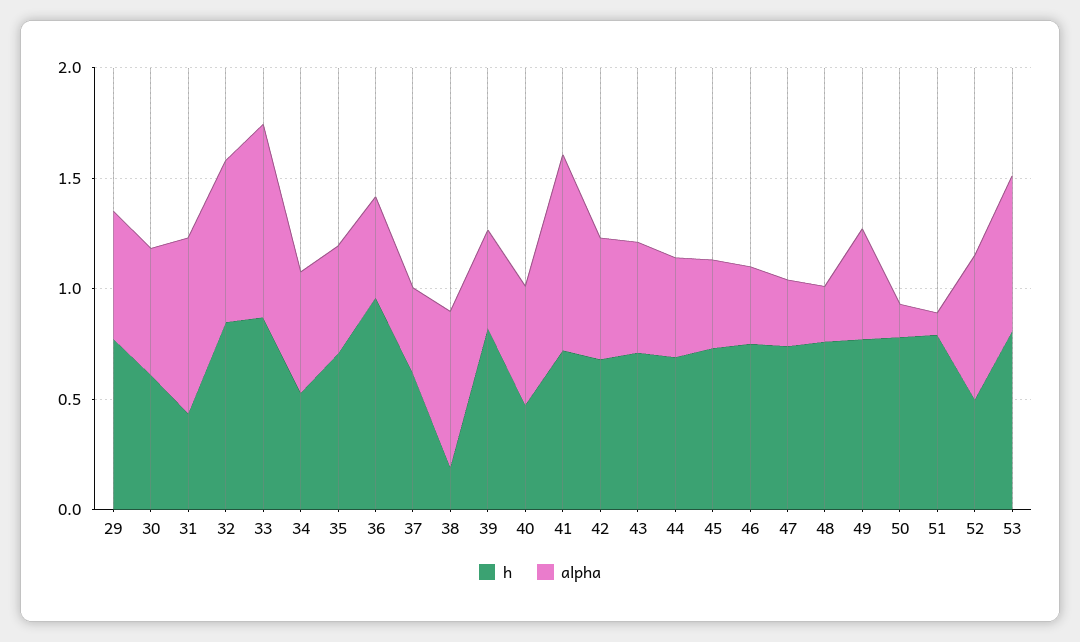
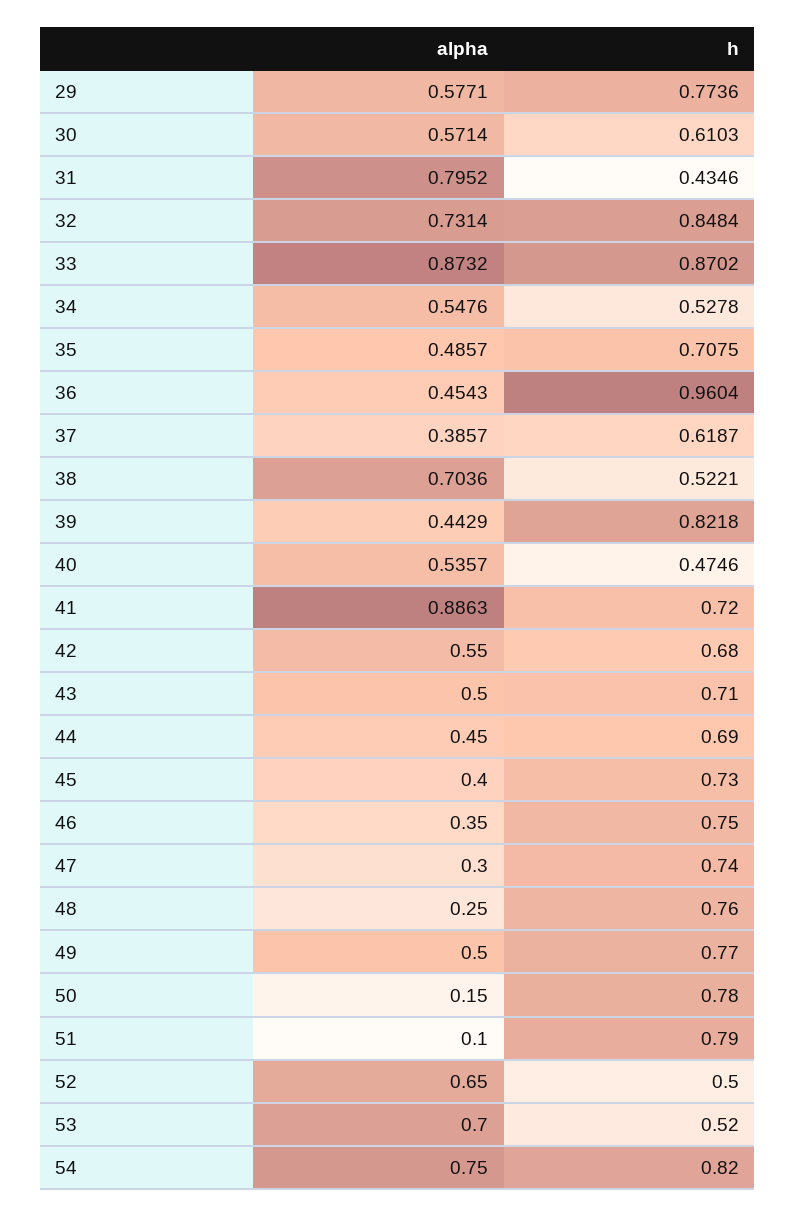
  {
    "h": {
      "29": 0.7736,
      "30": 0.6103,
      "31": 0.4346,
      "32": 0.8484,
      "33": 0.8702,
      "34": 0.5278,
      "35": 0.7075,
      "36": 0.9604,
      "37": 0.6187,
-     "38": 0.2,
+     "38": 0.5221,
      "39": 0.8218,
      "40": 0.4746,
      "41": 0.72,
      "42": 0.68,
      "43": 0.71,
      "44": 0.69,
      "45": 0.73,
      "46": 0.75,
      "47": 0.74,
      "48": 0.76,
      "49": 0.77,
      "50": 0.78,
      "51": 0.79,
      "52": 0.5,
-     "53": 0.8
+     "53": 0.52,
+     "54": 0.82
    },
    "alpha": {
      "29": 0.5771,
      "30": 0.5714,
      "31": 0.7952,
      "32": 0.7314,
      "33": 0.8732,
      "34": 0.5476,
      "35": 0.4857,
      "36": 0.4543,
      "37": 0.3857,
      "38": 0.7036,
      "39": 0.4429,
      "40": 0.5357,
      "41": 0.8863,
      "42": 0.55,
      "43": 0.5,
      "44": 0.45,
      "45": 0.4,
      "46": 0.35,
      "47": 0.3,
      "48": 0.25,
      "49": 0.5,
      "50": 0.15,
      "51": 0.1,
      "52": 0.65,
-     "53": 0.7
+     "53": 0.7,
+     "54": 0.75
    }
  }

